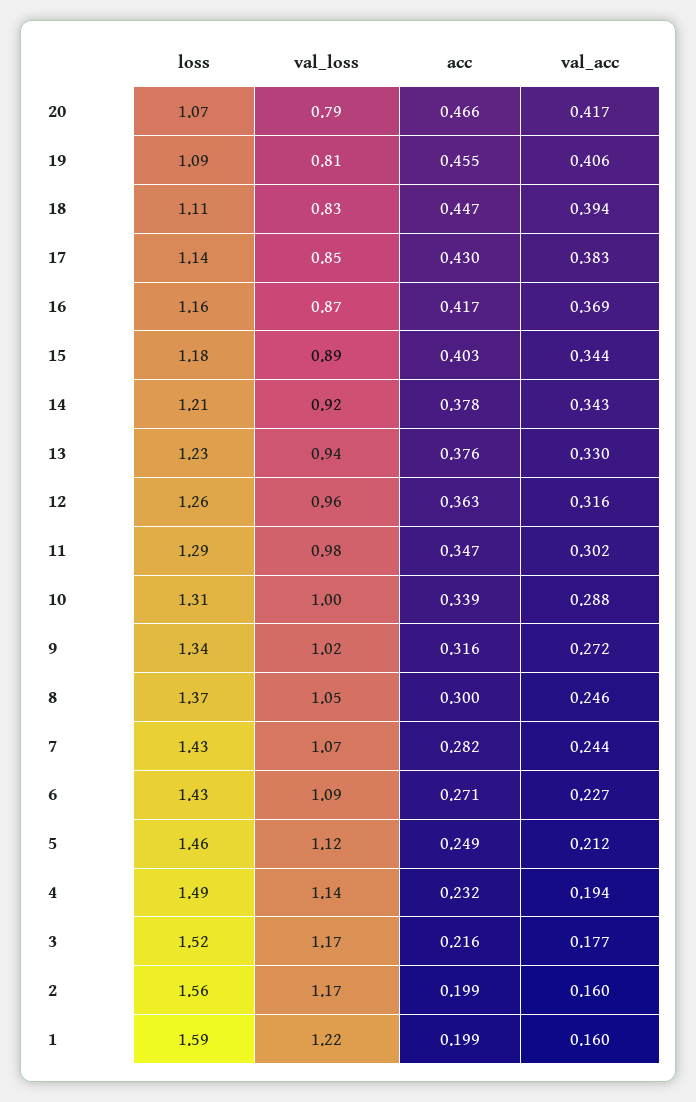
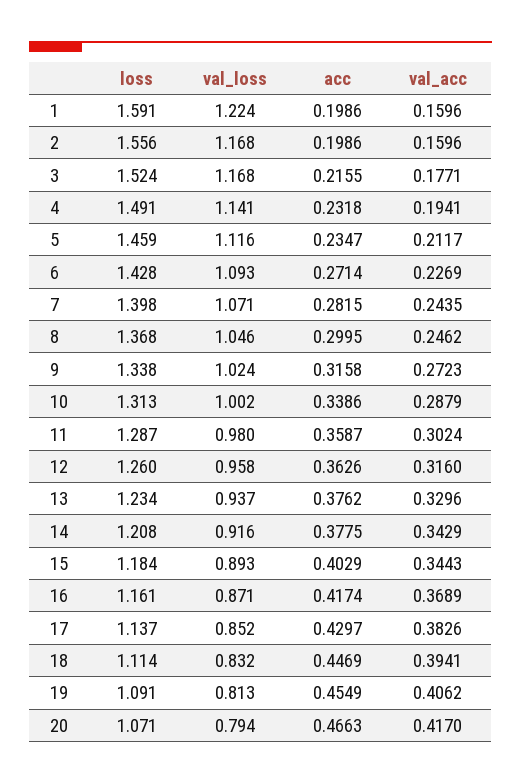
  {
    "loss": {
      "20": 1.071,
      "19": 1.091,
      "18": 1.114,
      "17": 1.137,
      "16": 1.161,
      "15": 1.184,
      "14": 1.208,
      "13": 1.234,
      "12": 1.26,
      "11": 1.287,
      "10": 1.313,
      "9": 1.338,
      "8": 1.368,
-     "7": 1.43,
+     "7": 1.398,
      "6": 1.428,
      "5": 1.459,
      "4": 1.491,
      "3": 1.524,
      "2": 1.556,
      "1": 1.591
    },
    "val_loss": {
      "20": 0.794,
      "19": 0.813,
      "18": 0.832,
      "17": 0.852,
      "16": 0.871,
      "15": 0.893,
      "14": 0.916,
      "13": 0.937,
      "12": 0.958,
      "11": 0.98,
      "10": 1.002,
      "9": 1.024,
      "8": 1.046,
      "7": 1.071,
      "6": 1.093,
      "5": 1.116,
      "4": 1.141,
      "3": 1.168,
      "2": 1.168,
      "1": 1.224
    },
    "acc": {
      "20": 0.4663,
      "19": 0.4549,
      "18": 0.4469,
      "17": 0.4297,
      "16": 0.4174,
      "15": 0.4029,
      "14": 0.3775,
      "13": 0.3762,
      "12": 0.3626,
-     "11": 0.347,
+     "11": 0.3587,
      "10": 0.3386,
      "9": 0.3158,
      "8": 0.2995,
      "7": 0.2815,
      "6": 0.2714,
-     "5": 0.249,
+     "5": 0.2347,
      "4": 0.2318,
      "3": 0.2155,
      "2": 0.1986,
      "1": 0.1986
    },
    "val_acc": {
      "20": 0.417,
      "19": 0.4062,
      "18": 0.3941,
      "17": 0.3826,
      "16": 0.3689,
      "15": 0.3443,
      "14": 0.3429,
      "13": 0.3296,
      "12": 0.316,
      "11": 0.3024,
      "10": 0.2879,
      "9": 0.2723,
      "8": 0.2462,
      "7": 0.2435,
      "6": 0.2269,
      "5": 0.2117,
      "4": 0.1941,
      "3": 0.1771,
      "2": 0.1596,
      "1": 0.1596
    }
  }

